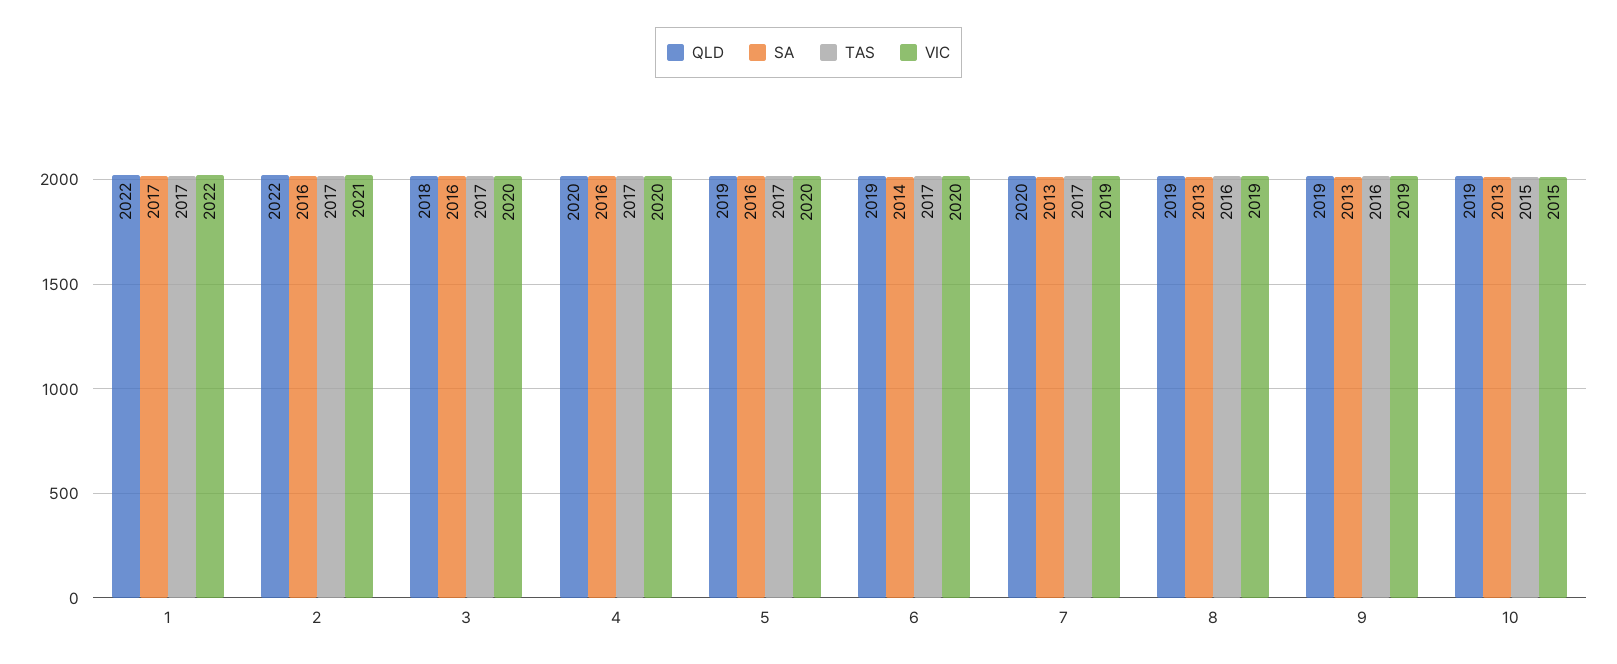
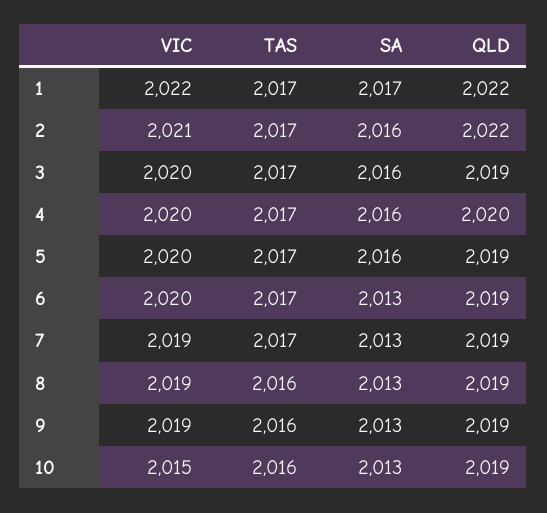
  {
    "QLD": {
      "1": 2022,
      "2": 2022,
-     "3": 2018,
+     "3": 2019,
      "4": 2020,
      "5": 2019,
      "6": 2019,
-     "7": 2020,
+     "7": 2019,
      "8": 2019,
      "9": 2019,
      "10": 2019
    },
    "SA": {
      "1": 2017,
      "2": 2016,
      "3": 2016,
      "4": 2016,
      "5": 2016,
-     "6": 2014,
+     "6": 2013,
      "7": 2013,
      "8": 2013,
      "9": 2013,
      "10": 2013
    },
    "TAS": {
      "1": 2017,
      "2": 2017,
      "3": 2017,
      "4": 2017,
      "5": 2017,
      "6": 2017,
      "7": 2017,
      "8": 2016,
      "9": 2016,
-     "10": 2015
+     "10": 2016
    },
    "VIC": {
      "1": 2022,
      "2": 2021,
      "3": 2020,
      "4": 2020,
      "5": 2020,
      "6": 2020,
      "7": 2019,
      "8": 2019,
      "9": 2019,
      "10": 2015
    }
  }

